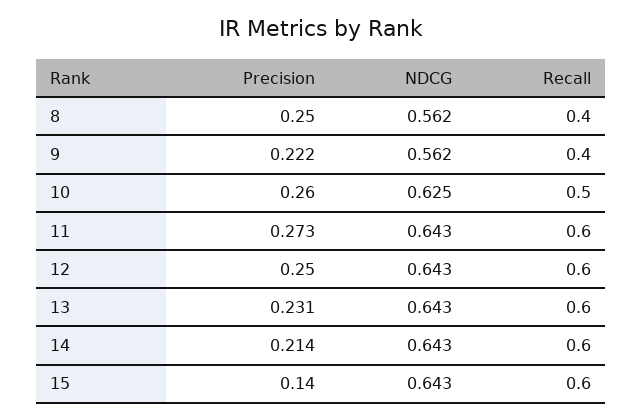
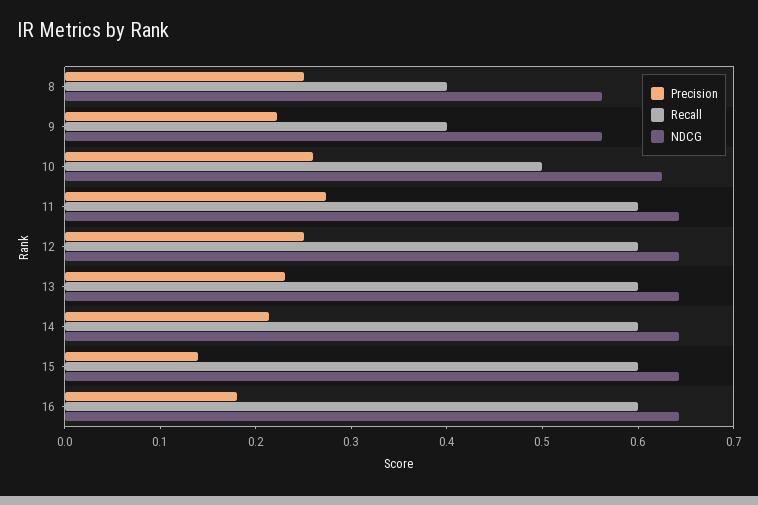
  {
    "Precision": {
      "8": 0.25,
      "9": 0.222,
      "10": 0.26,
      "11": 0.273,
      "12": 0.25,
      "13": 0.231,
      "14": 0.214,
-     "15": 0.14
+     "15": 0.14,
+     "16": 0.18
    },
    "NDCG": {
      "8": 0.562,
      "9": 0.562,
      "10": 0.625,
      "11": 0.643,
      "12": 0.643,
      "13": 0.643,
      "14": 0.643,
-     "15": 0.643
+     "15": 0.643,
+     "16": 0.64
    },
    "Recall": {
      "8": 0.4,
      "9": 0.4,
      "10": 0.5,
      "11": 0.6,
      "12": 0.6,
      "13": 0.6,
      "14": 0.6,
-     "15": 0.6
+     "15": 0.6,
+     "16": 0.6
    }
  }

